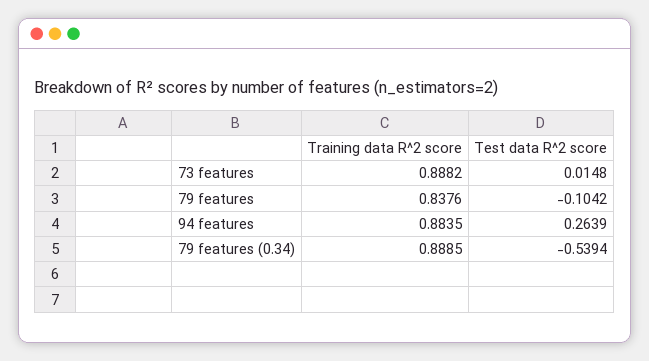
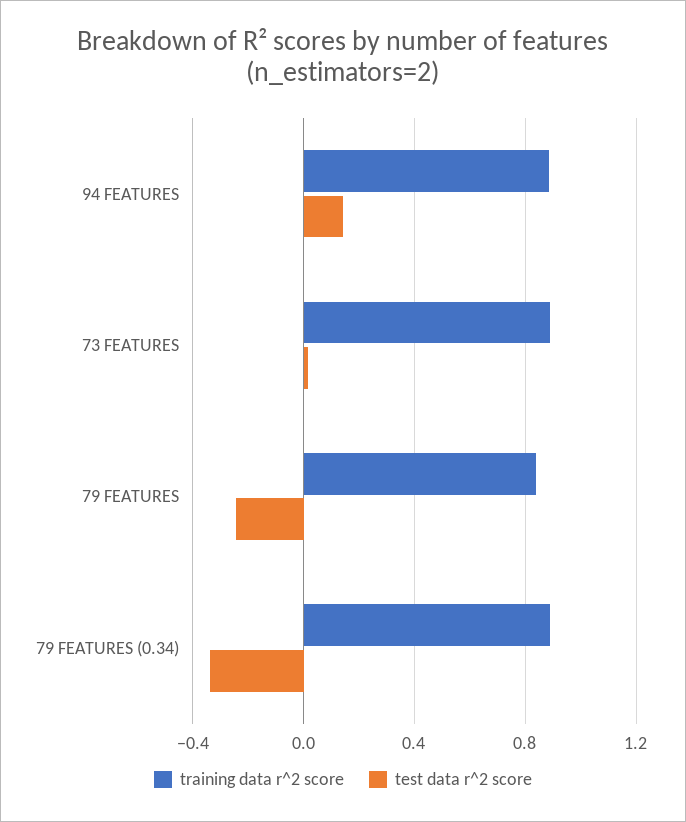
  {
    "Training data R^2 score": {
      "73 features": 0.8882,
      "79 features": 0.8376,
      "94 features": 0.8835,
      "79 features (0.34)": 0.8885
    },
    "Test data R^2 score": {
      "73 features": 0.0148,
-     "79 features": -0.1042,
+     "79 features": -0.25,
-     "94 features": 0.2639,
+     "94 features": 0.15,
-     "79 features (0.34)": -0.5394
+     "79 features (0.34)": -0.35
    }
  }

